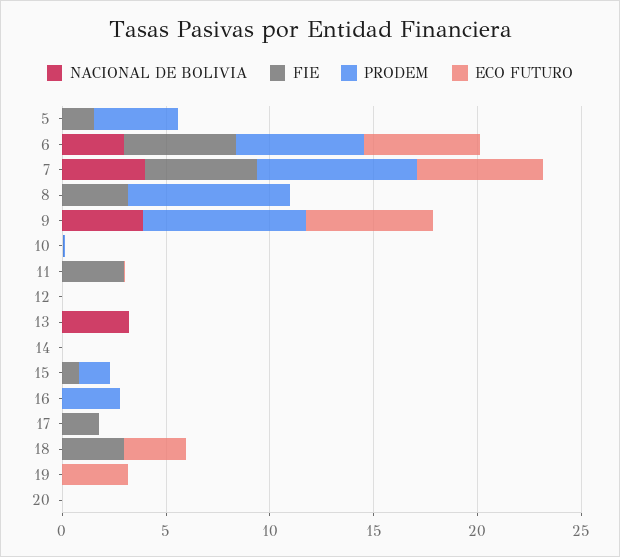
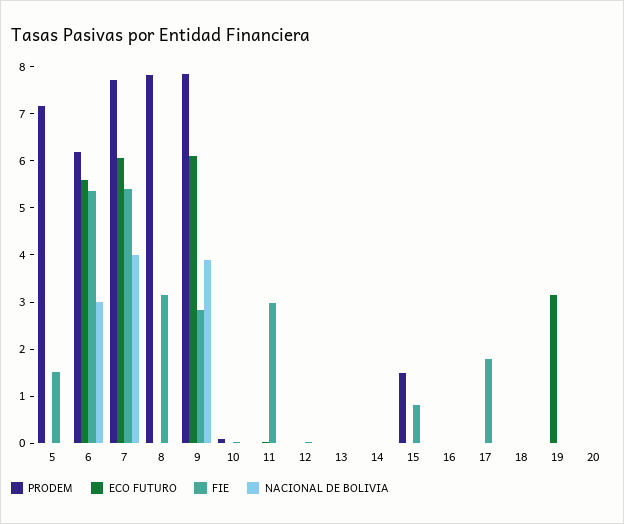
  {
    "NACIONAL DE BOLIVIA": {
      "5": 0,
      "6": 3,
      "7": 4,
      "8": 0,
      "9": 3.8,
      "10": 0,
      "11": 0,
      "12": 0,
-     "13": 3,
+     "13": 0,
      "14": 0,
      "15": 0,
      "16": 0,
      "17": 0,
      "18": 0,
      "19": 0,
      "20": 0
    },
    "FIE": {
      "5": 1.6,
      "6": 5.4,
      "7": 5.4,
      "8": 3.2,
-     "9": 0,
+     "9": 2.8,
      "10": 0,
      "11": 3,
      "12": 0,
      "13": 0,
      "14": 0,
      "15": 0.8,
      "16": 0,
      "17": 1.8,
-     "18": 3,
+     "18": 0,
      "19": 0,
      "20": 0
    },
    "PRODEM": {
-     "5": 4,
+     "5": 7.2,
      "6": 6.2,
      "7": 7.8,
      "8": 7.8,
      "9": 7.8,
      "10": 0.2,
      "11": 0,
      "12": 0,
      "13": 0,
      "14": 0,
      "15": 1.6,
-     "16": 3,
+     "16": 0,
      "17": 0,
      "18": 0,
      "19": 0,
      "20": 0
    },
    "ECO FUTURO": {
      "5": 0,
      "6": 5.6,
      "7": 6,
      "8": 0,
      "9": 6.2,
      "10": 0,
      "11": 0,
      "12": 0,
      "13": 0,
      "14": 0,
      "15": 0,
      "16": 0,
      "17": 0,
-     "18": 3,
+     "18": 0,
      "19": 3.2,
      "20": 0
    }
  }

